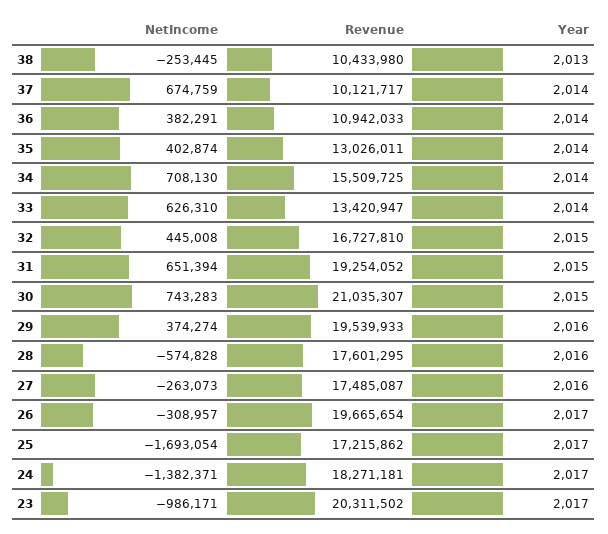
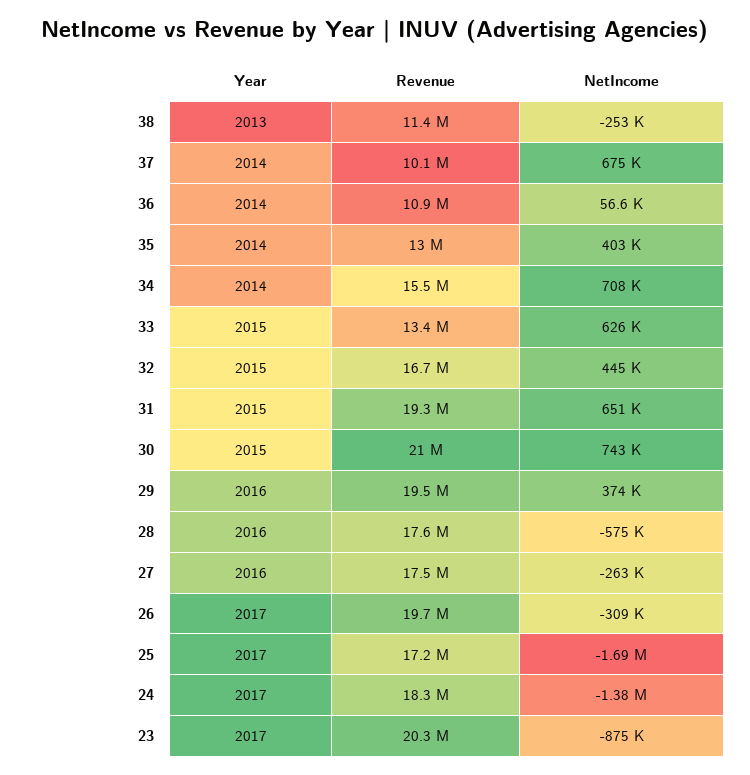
  {
    "NetIncome": {
      "38": -253445,
      "37": 674759,
-     "36": 382291,
+     "36": 56600,
      "35": 402874,
      "34": 708130,
      "33": 626310,
      "32": 445008,
      "31": 651394,
      "30": 743283,
      "29": 374274,
      "28": -574828,
      "27": -263073,
      "26": -308957,
      "25": -1693054,
      "24": -1382371,
-     "23": -986171
+     "23": -875000
    },
    "Revenue": {
-     "38": 10433980,
+     "38": 11400000,
      "37": 10121717,
      "36": 10942033,
      "35": 13026011,
      "34": 15509725,
      "33": 13420947,
      "32": 16727810,
      "31": 19254052,
      "30": 21035307,
      "29": 19539933,
      "28": 17601295,
      "27": 17485087,
      "26": 19665654,
      "25": 17215862,
      "24": 18271181,
      "23": 20311502
    },
    "Year": {
      "38": 2013,
      "37": 2014,
      "36": 2014,
      "35": 2014,
      "34": 2014,
-     "33": 2014,
+     "33": 2015,
      "32": 2015,
      "31": 2015,
      "30": 2015,
      "29": 2016,
      "28": 2016,
      "27": 2016,
      "26": 2017,
      "25": 2017,
      "24": 2017,
      "23": 2017
    }
  }

